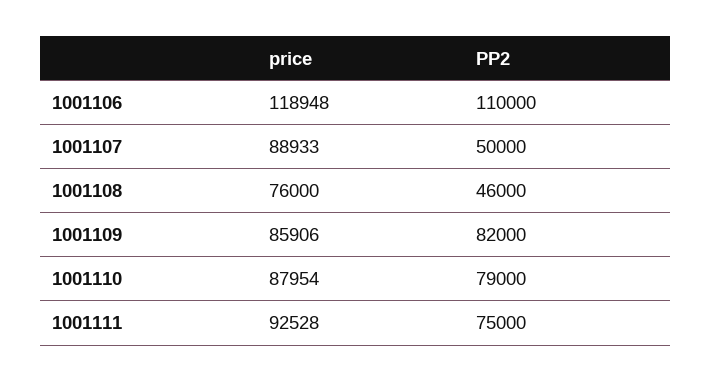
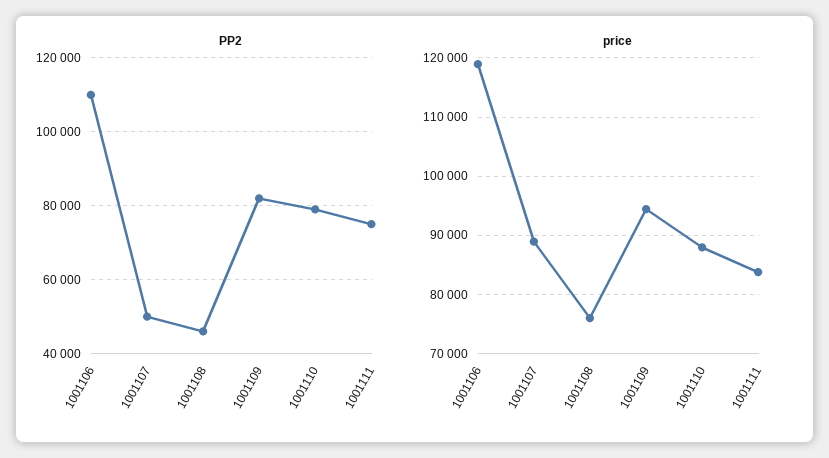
  {
    "price": {
      "1001106": 118948,
      "1001107": 88933,
      "1001108": 76000,
-     "1001109": 85906,
+     "1001109": 94000,
      "1001110": 87954,
-     "1001111": 92528
+     "1001111": 84000
    },
    "PP2": {
      "1001106": 110000,
      "1001107": 50000,
      "1001108": 46000,
      "1001109": 82000,
      "1001110": 79000,
      "1001111": 75000
    }
  }

